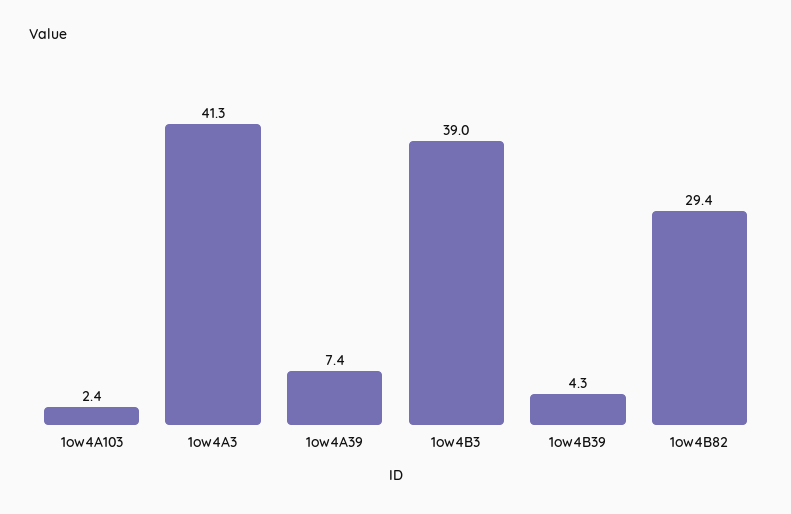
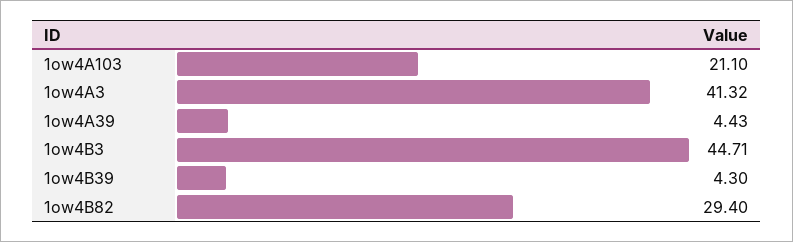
  {
-   "1ow4A103": 2.4,
+   "1ow4A103": 21.1,
    "1ow4A3": 41.32,
-   "1ow4A39": 7.4,
+   "1ow4A39": 4.43,
-   "1ow4B3": 39,
+   "1ow4B3": 44.71,
    "1ow4B39": 4.3,
    "1ow4B82": 29.4
  }

